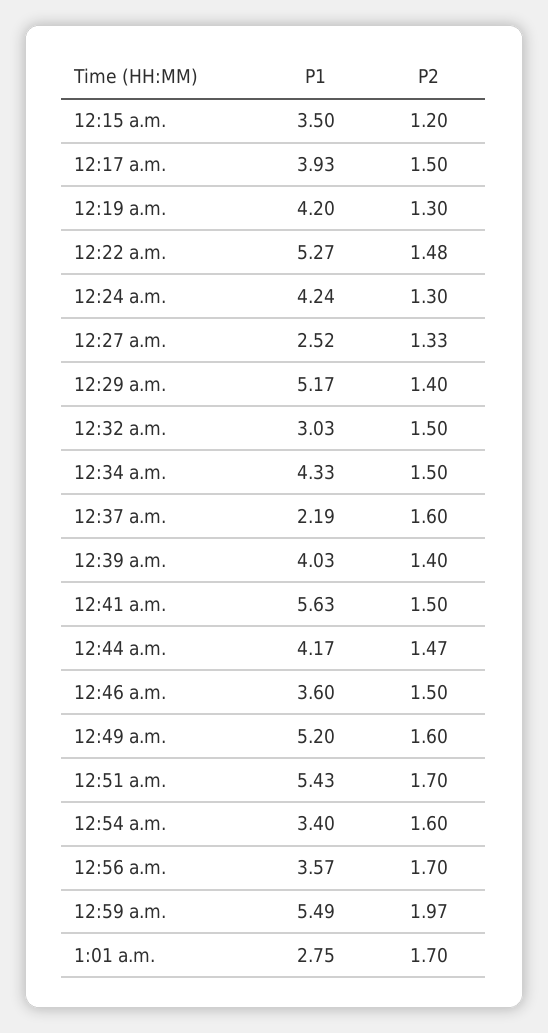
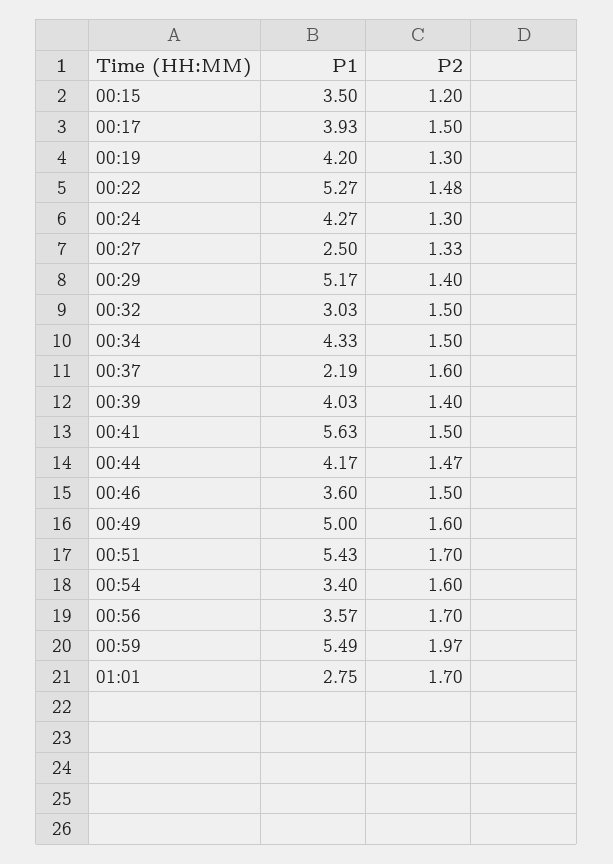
  {
    "P1": {
      "12:15 a.m.": 3.5,
      "12:17 a.m.": 3.93,
      "12:19 a.m.": 4.2,
      "12:22 a.m.": 5.27,
-     "12:24 a.m.": 4.24,
+     "12:24 a.m.": 4.27,
-     "12:27 a.m.": 2.52,
+     "12:27 a.m.": 2.5,
      "12:29 a.m.": 5.17,
      "12:32 a.m.": 3.03,
      "12:34 a.m.": 4.33,
      "12:37 a.m.": 2.19,
      "12:39 a.m.": 4.03,
      "12:41 a.m.": 5.63,
      "12:44 a.m.": 4.17,
      "12:46 a.m.": 3.6,
-     "12:49 a.m.": 5.2,
+     "12:49 a.m.": 5,
      "12:51 a.m.": 5.43,
      "12:54 a.m.": 3.4,
      "12:56 a.m.": 3.57,
      "12:59 a.m.": 5.49,
      "1:01 a.m.": 2.75
    },
    "P2": {
      "12:15 a.m.": 1.2,
      "12:17 a.m.": 1.5,
      "12:19 a.m.": 1.3,
      "12:22 a.m.": 1.48,
      "12:24 a.m.": 1.3,
      "12:27 a.m.": 1.33,
      "12:29 a.m.": 1.4,
      "12:32 a.m.": 1.5,
      "12:34 a.m.": 1.5,
      "12:37 a.m.": 1.6,
      "12:39 a.m.": 1.4,
      "12:41 a.m.": 1.5,
      "12:44 a.m.": 1.47,
      "12:46 a.m.": 1.5,
      "12:49 a.m.": 1.6,
      "12:51 a.m.": 1.7,
      "12:54 a.m.": 1.6,
      "12:56 a.m.": 1.7,
      "12:59 a.m.": 1.97,
      "1:01 a.m.": 1.7
    }
  }

